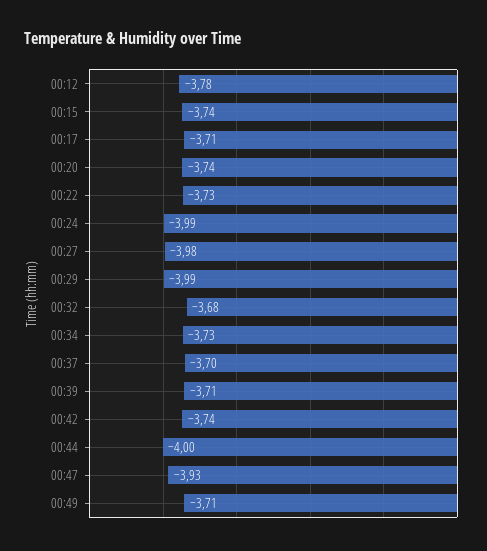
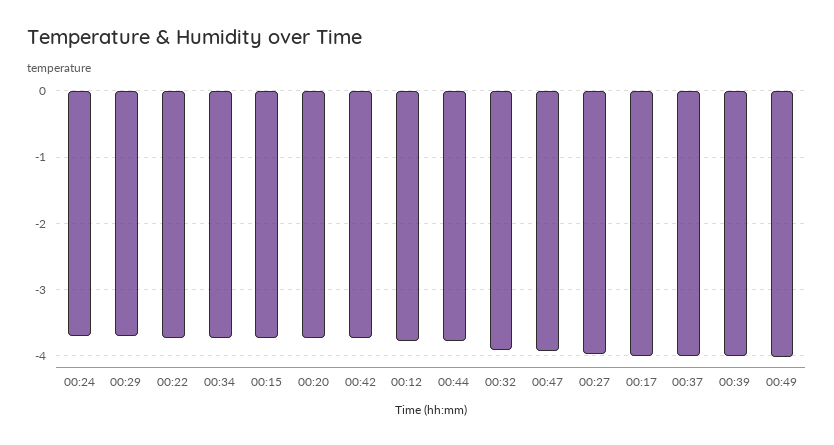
  {
    "00:12": -3.78,
    "00:15": -3.74,
-   "00:17": -3.71,
+   "00:17": -4,
    "00:20": -3.74,
    "00:22": -3.73,
-   "00:24": -3.99,
+   "00:24": -3.7,
    "00:27": -3.98,
-   "00:29": -3.99,
+   "00:29": -3.7,
-   "00:32": -3.68,
+   "00:32": -3.9,
    "00:34": -3.73,
-   "00:37": -3.7,
+   "00:37": -4,
-   "00:39": -3.71,
+   "00:39": -4,
    "00:42": -3.74,
-   "00:44": -4,
+   "00:44": -3.8,
    "00:47": -3.93,
-   "00:49": -3.71
+   "00:49": -4
  }

